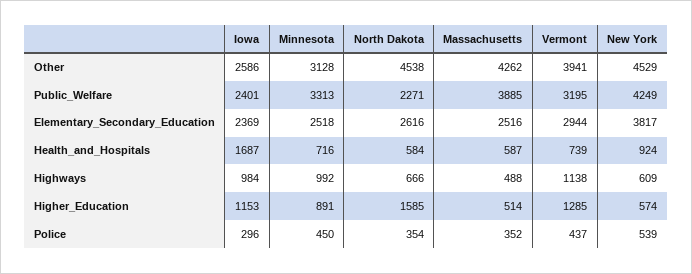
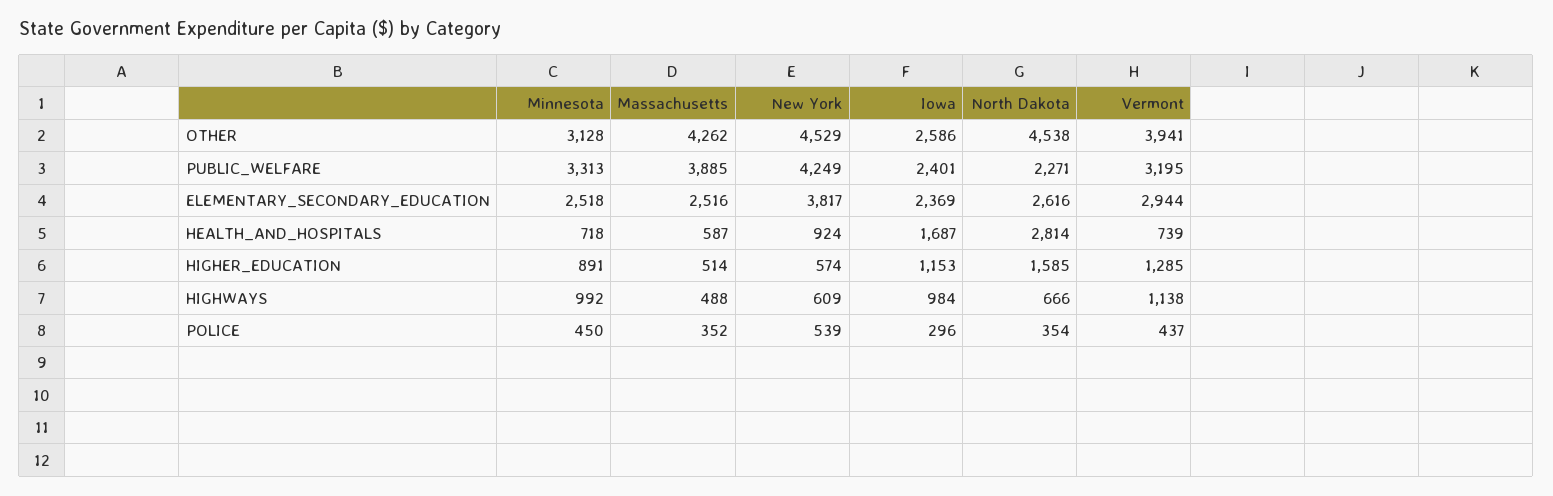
  {
    "Iowa": {
      "Other": 2586,
      "Public_Welfare": 2401,
      "Elementary_Secondary_Education": 2369,
      "Health_and_Hospitals": 1687,
      "Highways": 984,
      "Higher_Education": 1153,
      "Police": 296
    },
    "Minnesota": {
      "Other": 3128,
      "Public_Welfare": 3313,
      "Elementary_Secondary_Education": 2518,
-     "Health_and_Hospitals": 716,
+     "Health_and_Hospitals": 718,
      "Highways": 992,
      "Higher_Education": 891,
      "Police": 450
    },
    "North Dakota": {
      "Other": 4538,
      "Public_Welfare": 2271,
      "Elementary_Secondary_Education": 2616,
-     "Health_and_Hospitals": 584,
+     "Health_and_Hospitals": 2814,
      "Highways": 666,
      "Higher_Education": 1585,
      "Police": 354
    },
    "Massachusetts": {
      "Other": 4262,
      "Public_Welfare": 3885,
      "Elementary_Secondary_Education": 2516,
      "Health_and_Hospitals": 587,
      "Highways": 488,
      "Higher_Education": 514,
      "Police": 352
    },
    "Vermont": {
      "Other": 3941,
      "Public_Welfare": 3195,
      "Elementary_Secondary_Education": 2944,
      "Health_and_Hospitals": 739,
      "Highways": 1138,
      "Higher_Education": 1285,
      "Police": 437
    },
    "New York": {
      "Other": 4529,
      "Public_Welfare": 4249,
      "Elementary_Secondary_Education": 3817,
      "Health_and_Hospitals": 924,
      "Highways": 609,
      "Higher_Education": 574,
      "Police": 539
    }
  }

